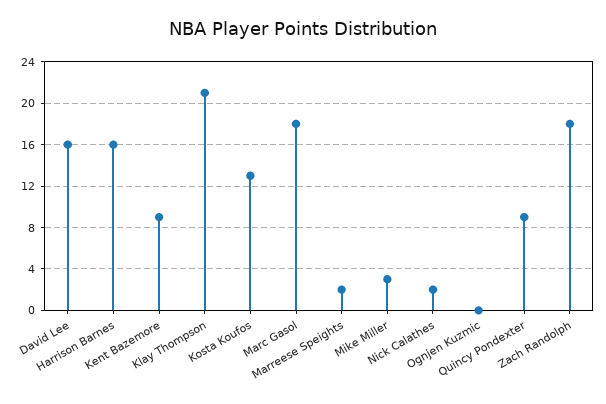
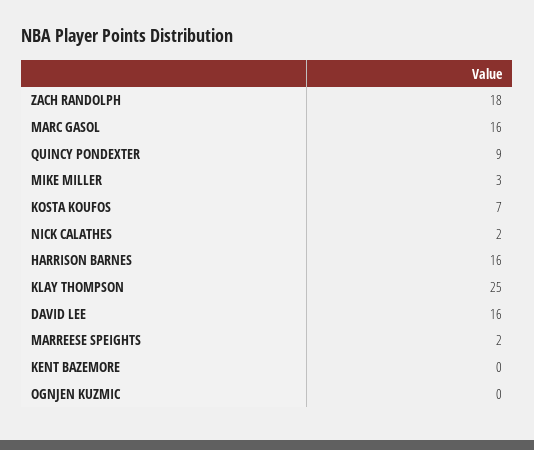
  {
    "David Lee": 16,
    "Harrison Barnes": 16,
-   "Kent Bazemore": 9,
+   "Kent Bazemore": 0,
-   "Klay Thompson": 21,
+   "Klay Thompson": 25,
-   "Kosta Koufos": 13,
+   "Kosta Koufos": 7,
-   "Marc Gasol": 18,
+   "Marc Gasol": 16,
    "Marreese Speights": 2,
    "Mike Miller": 3,
    "Nick Calathes": 2,
    "Ognjen Kuzmic": 0,
    "Quincy Pondexter": 9,
    "Zach Randolph": 18
  }

